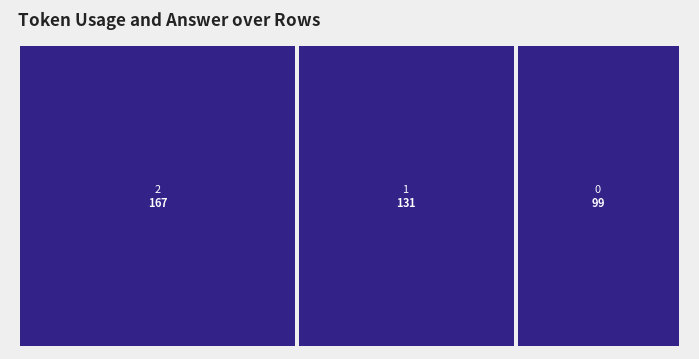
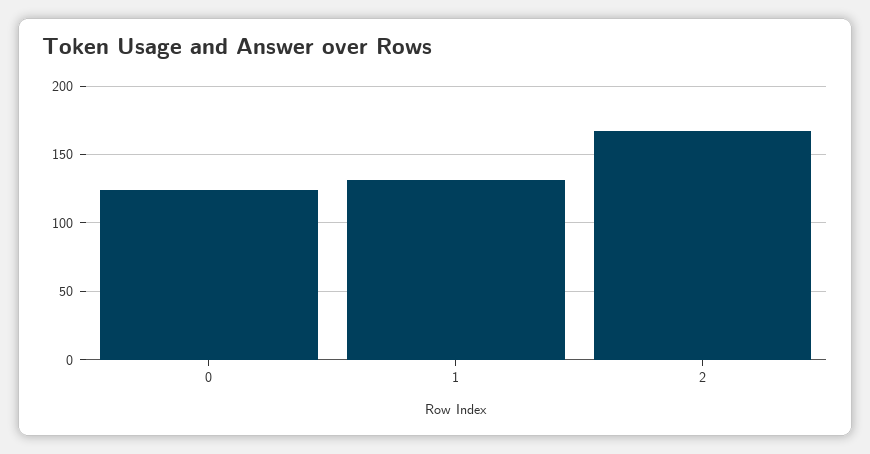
  {
    "2": 167,
    "1": 131,
-   "0": 99
+   "0": 125
  }

